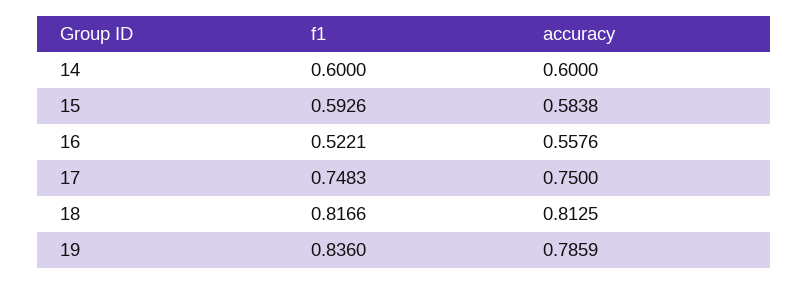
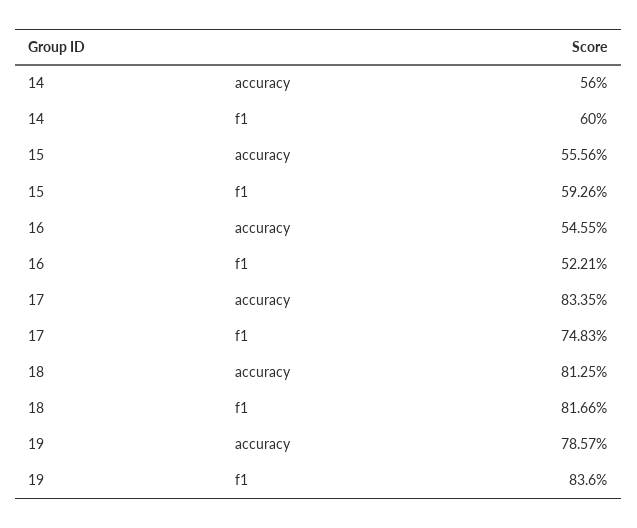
  {
    "f1": {
      "14": 0.6,
      "15": 0.5926,
      "16": 0.5221,
      "17": 0.7483,
      "18": 0.8166,
      "19": 0.836
    },
    "accuracy": {
-     "14": 0.6,
+     "14": 0.56,
-     "15": 0.5838,
+     "15": 0.5556,
-     "16": 0.5576,
+     "16": 0.5455,
-     "17": 0.75,
+     "17": 0.8335,
      "18": 0.8125,
-     "19": 0.7859
+     "19": 0.7857
    }
  }

